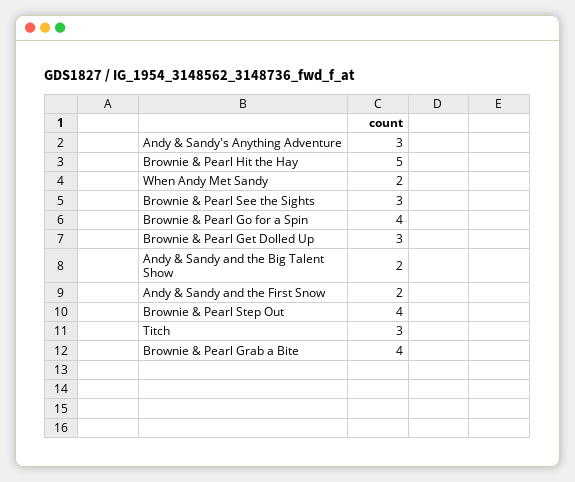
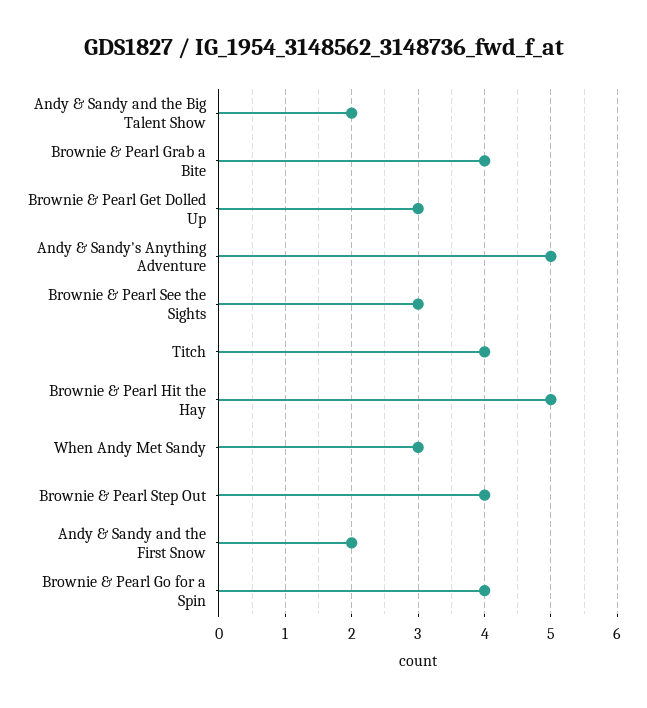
  {
-   "Andy & Sandy's Anything Adventure": 3,
+   "Andy & Sandy's Anything Adventure": 5,
    "Brownie & Pearl Hit the Hay": 5,
-   "When Andy Met Sandy": 2,
+   "When Andy Met Sandy": 3,
    "Brownie & Pearl See the Sights": 3,
    "Brownie & Pearl Go for a Spin": 4,
    "Brownie & Pearl Get Dolled Up": 3,
    "Andy & Sandy and the Big Talent Show": 2,
    "Andy & Sandy and the First Snow": 2,
    "Brownie & Pearl Step Out": 4,
-   "Titch": 3,
+   "Titch": 4,
    "Brownie & Pearl Grab a Bite": 4
  }

